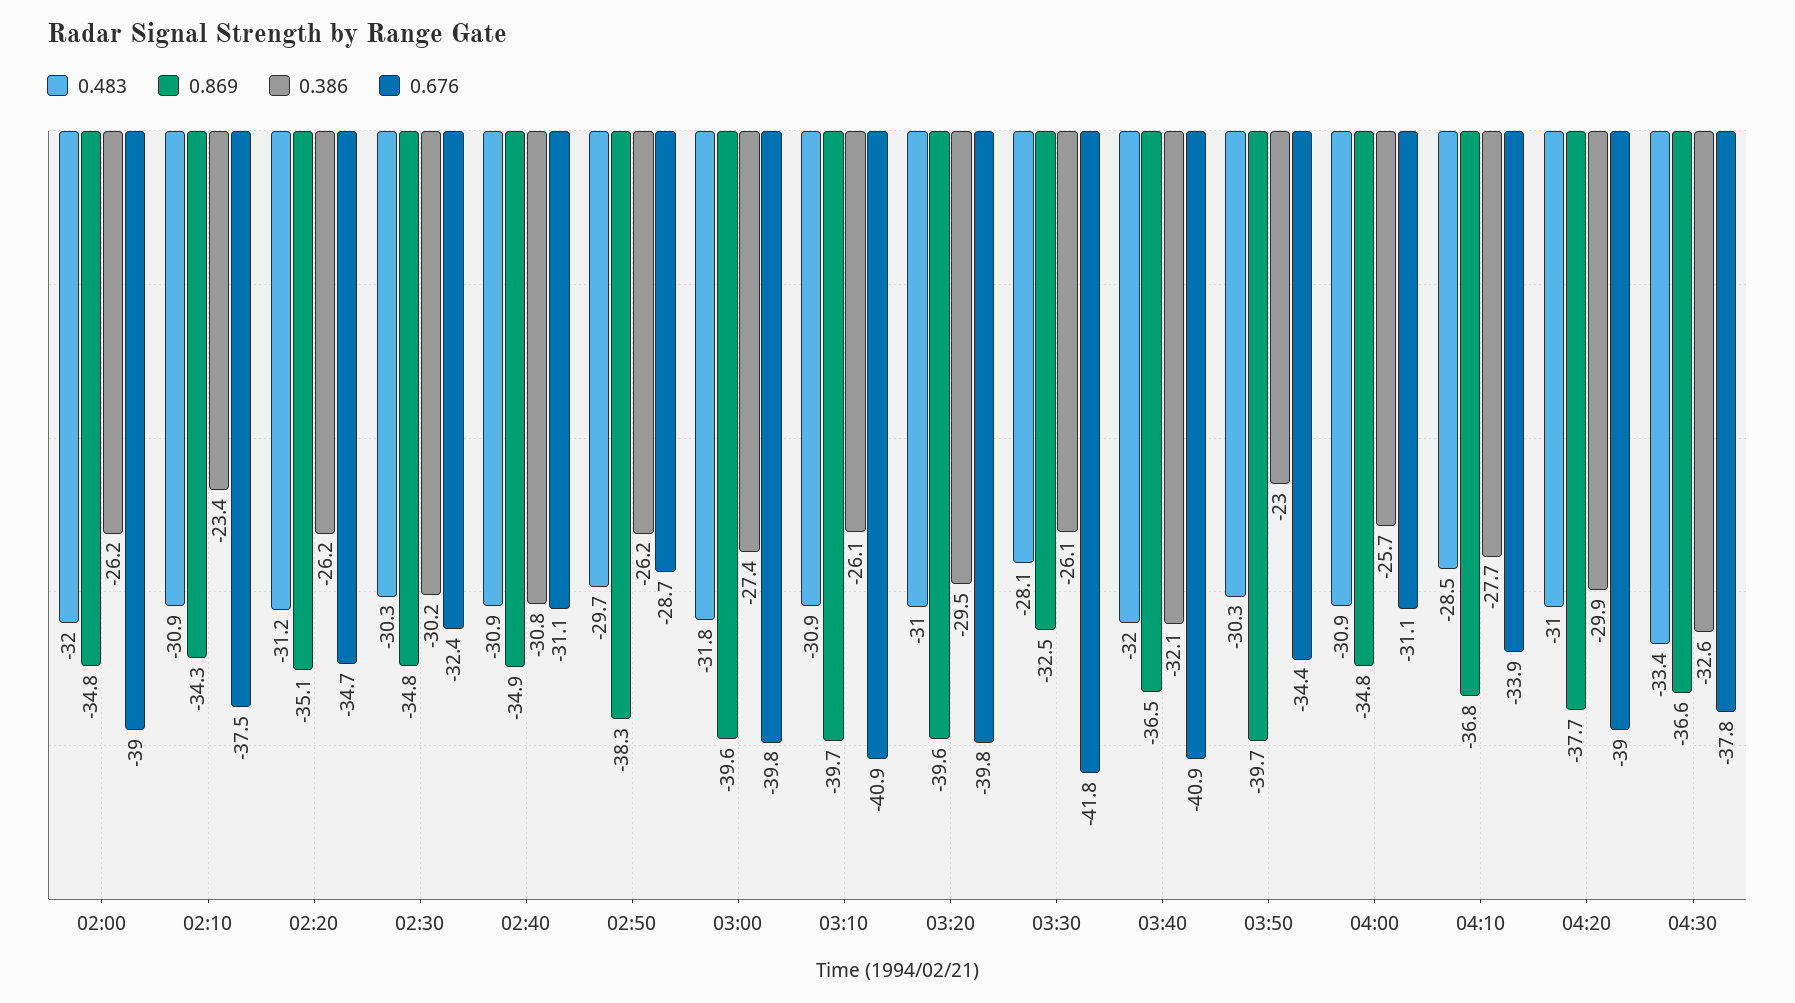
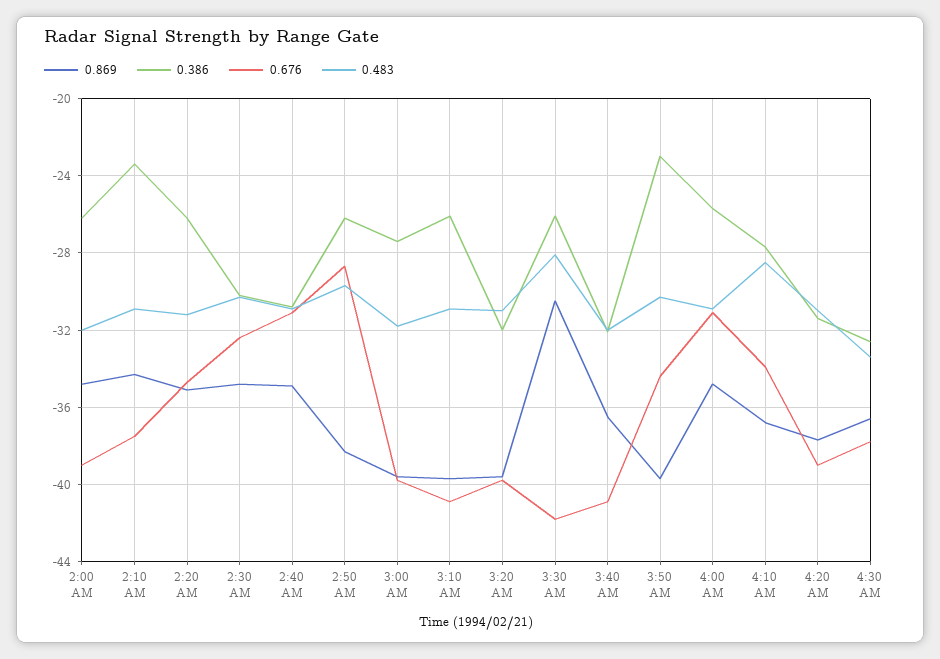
  {
    "0.483": {
      "02:00": -32,
      "02:10": -30.9,
      "02:20": -31.2,
      "02:30": -30.3,
      "02:40": -30.9,
      "02:50": -29.7,
      "03:00": -31.8,
      "03:10": -30.9,
      "03:20": -31,
      "03:30": -28.1,
      "03:40": -32,
      "03:50": -30.3,
      "04:00": -30.9,
      "04:10": -28.5,
      "04:20": -31,
      "04:30": -33.4
    },
    "0.869": {
      "02:00": -34.8,
      "02:10": -34.3,
      "02:20": -35.1,
      "02:30": -34.8,
      "02:40": -34.9,
      "02:50": -38.3,
      "03:00": -39.6,
      "03:10": -39.7,
      "03:20": -39.6,
-     "03:30": -32.5,
+     "03:30": -30.5,
      "03:40": -36.5,
      "03:50": -39.7,
      "04:00": -34.8,
      "04:10": -36.8,
      "04:20": -37.7,
      "04:30": -36.6
    },
    "0.386": {
      "02:00": -26.2,
      "02:10": -23.4,
      "02:20": -26.2,
      "02:30": -30.2,
      "02:40": -30.8,
      "02:50": -26.2,
      "03:00": -27.4,
      "03:10": -26.1,
-     "03:20": -29.5,
+     "03:20": -32,
      "03:30": -26.1,
      "03:40": -32.1,
      "03:50": -23,
      "04:00": -25.7,
      "04:10": -27.7,
-     "04:20": -29.9,
+     "04:20": -31.5,
      "04:30": -32.6
    },
    "0.676": {
      "02:00": -39,
      "02:10": -37.5,
      "02:20": -34.7,
      "02:30": -32.4,
      "02:40": -31.1,
      "02:50": -28.7,
      "03:00": -39.8,
      "03:10": -40.9,
      "03:20": -39.8,
      "03:30": -41.8,
      "03:40": -40.9,
      "03:50": -34.4,
      "04:00": -31.1,
      "04:10": -33.9,
      "04:20": -39,
      "04:30": -37.8
    }
  }

